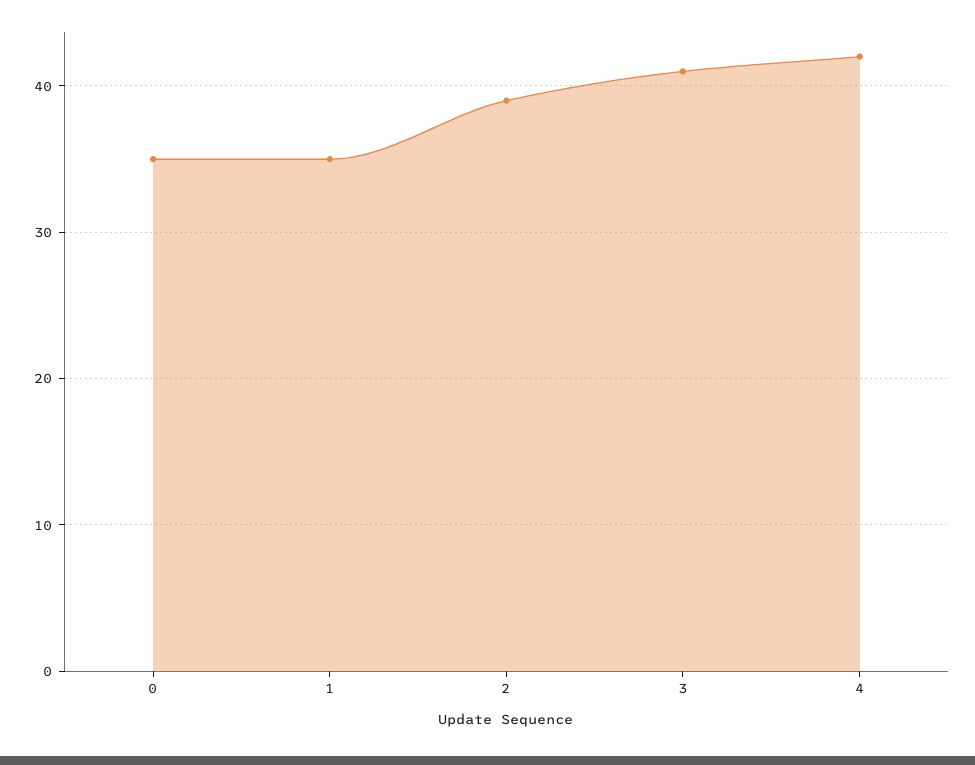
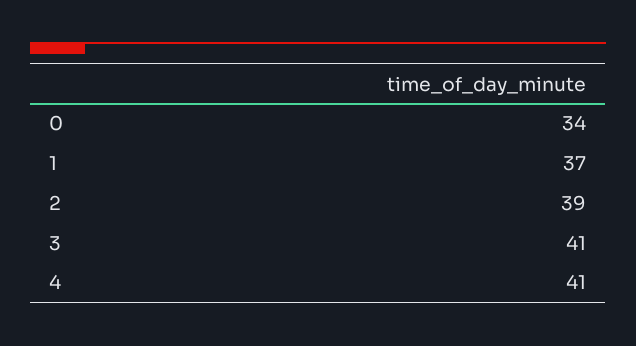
  {
-   "0": 35,
+   "0": 34,
-   "1": 35,
+   "1": 37,
    "2": 39,
    "3": 41,
-   "4": 42
+   "4": 41
  }

